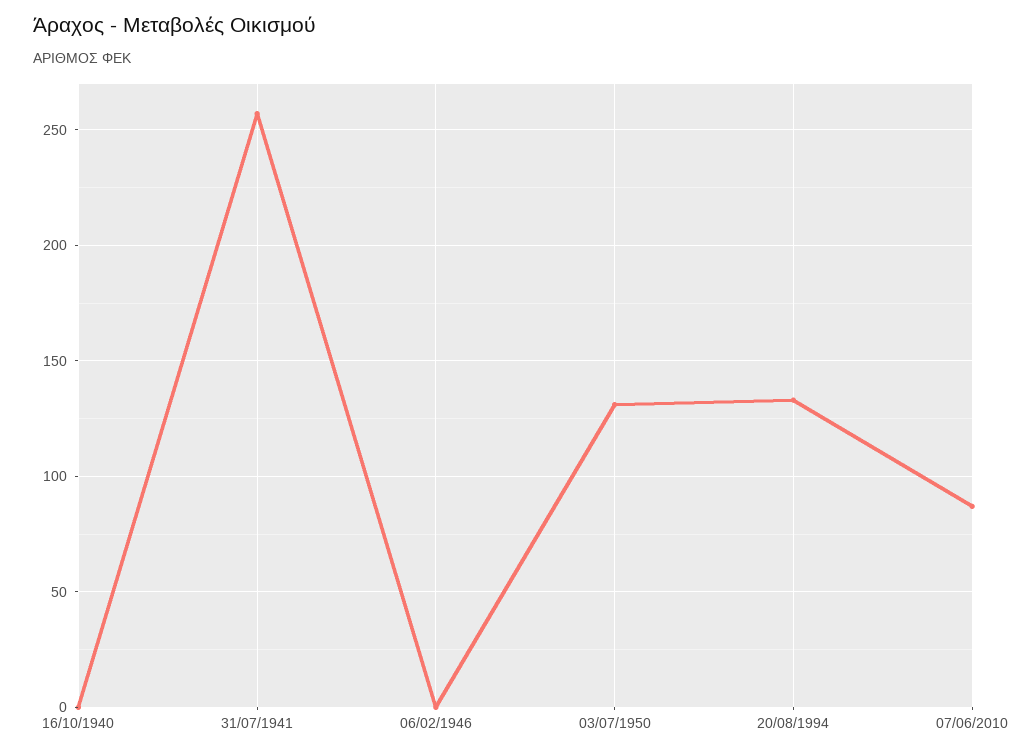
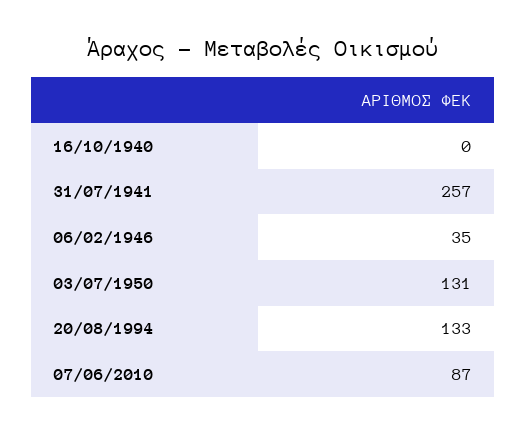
  {
    "16/10/1940": 0,
    "31/07/1941": 257,
-   "06/02/1946": 0,
+   "06/02/1946": 35,
    "03/07/1950": 131,
    "20/08/1994": 133,
    "07/06/2010": 87
  }

